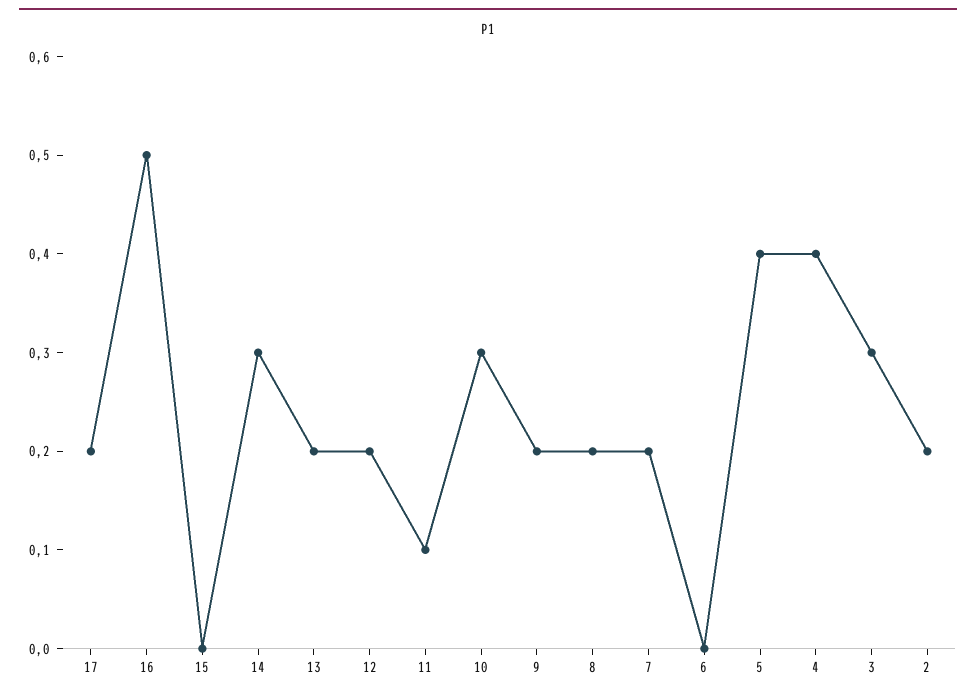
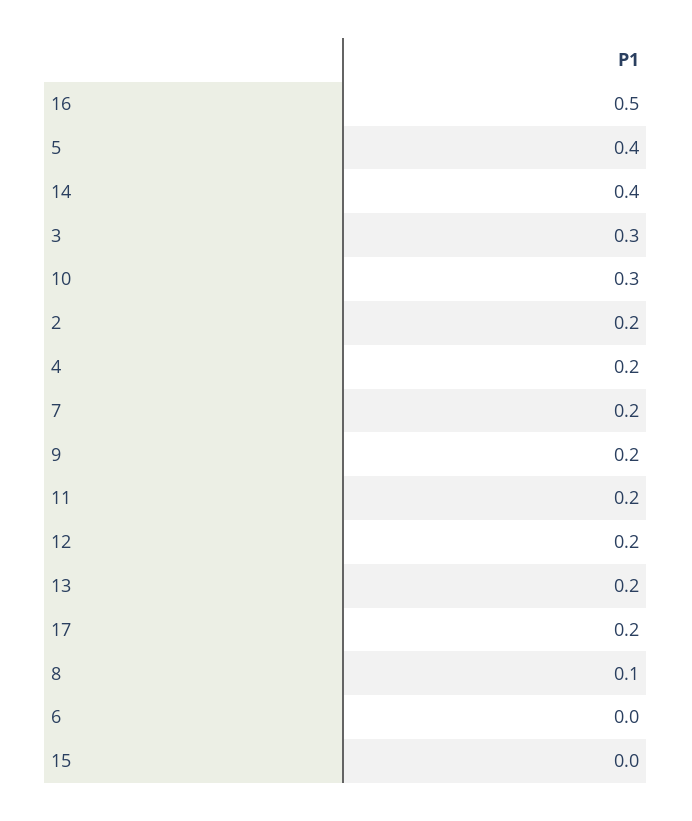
  {
    "17": 0.2,
    "16": 0.5,
    "15": 0,
-   "14": 0.3,
+   "14": 0.4,
    "13": 0.2,
    "12": 0.2,
-   "11": 0.1,
+   "11": 0.2,
    "10": 0.3,
    "9": 0.2,
-   "8": 0.2,
+   "8": 0.1,
    "7": 0.2,
    "6": 0,
    "5": 0.4,
-   "4": 0.4,
+   "4": 0.2,
    "3": 0.3,
    "2": 0.2
  }

